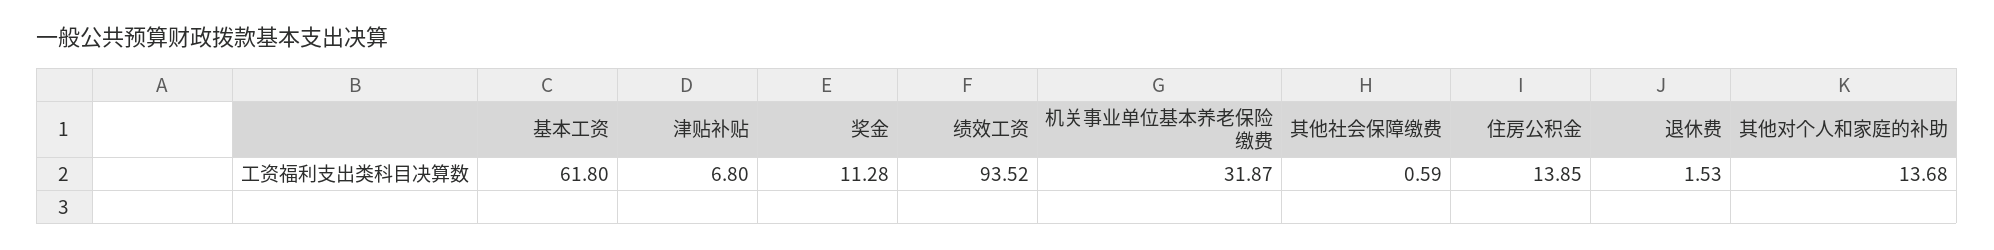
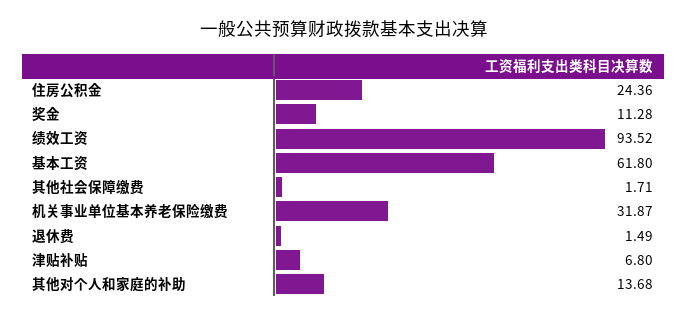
  {
    "基本工资": 61.8,
    "津贴补贴": 6.8,
    "奖金": 11.28,
    "绩效工资": 93.52,
    "机关事业单位基本养老保险缴费": 31.87,
-   "其他社会保障缴费": 0.59,
+   "其他社会保障缴费": 1.71,
-   "住房公积金": 13.85,
+   "住房公积金": 24.36,
-   "退休费": 1.53,
+   "退休费": 1.49,
    "其他对个人和家庭的补助": 13.68
  }

